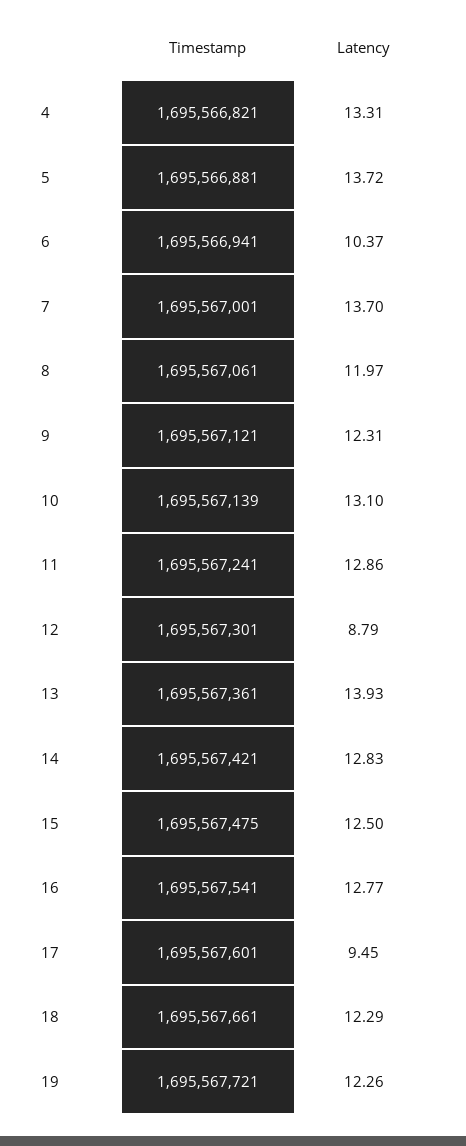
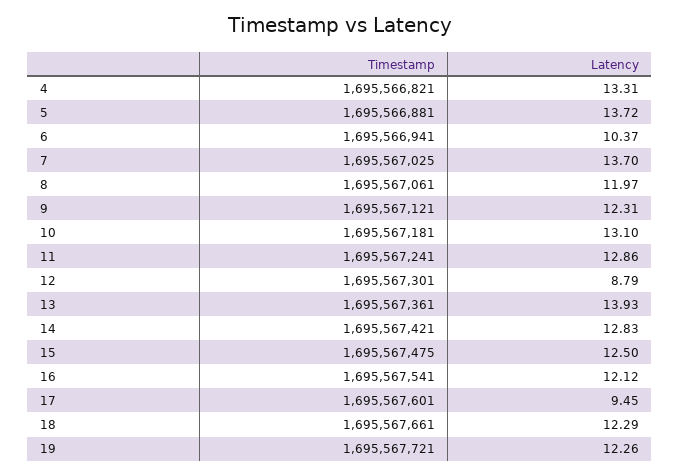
  {
    "Timestamp": {
      "4": 1695566821,
      "5": 1695566881,
      "6": 1695566941,
-     "7": 1695567001,
+     "7": 1695567025,
      "8": 1695567061,
      "9": 1695567121,
-     "10": 1695567139,
+     "10": 1695567181,
      "11": 1695567241,
      "12": 1695567301,
      "13": 1695567361,
      "14": 1695567421,
      "15": 1695567475,
      "16": 1695567541,
      "17": 1695567601,
      "18": 1695567661,
      "19": 1695567721
    },
    "Latency": {
      "4": 13.31,
      "5": 13.72,
      "6": 10.37,
      "7": 13.7,
      "8": 11.97,
      "9": 12.31,
      "10": 13.1,
      "11": 12.86,
      "12": 8.79,
      "13": 13.93,
      "14": 12.83,
      "15": 12.5,
-     "16": 12.77,
+     "16": 12.12,
      "17": 9.45,
      "18": 12.29,
      "19": 12.26
    }
  }

